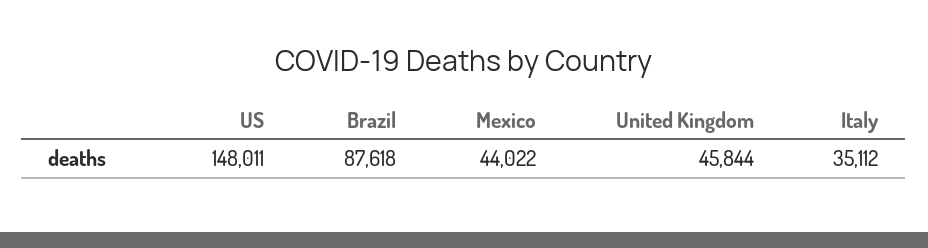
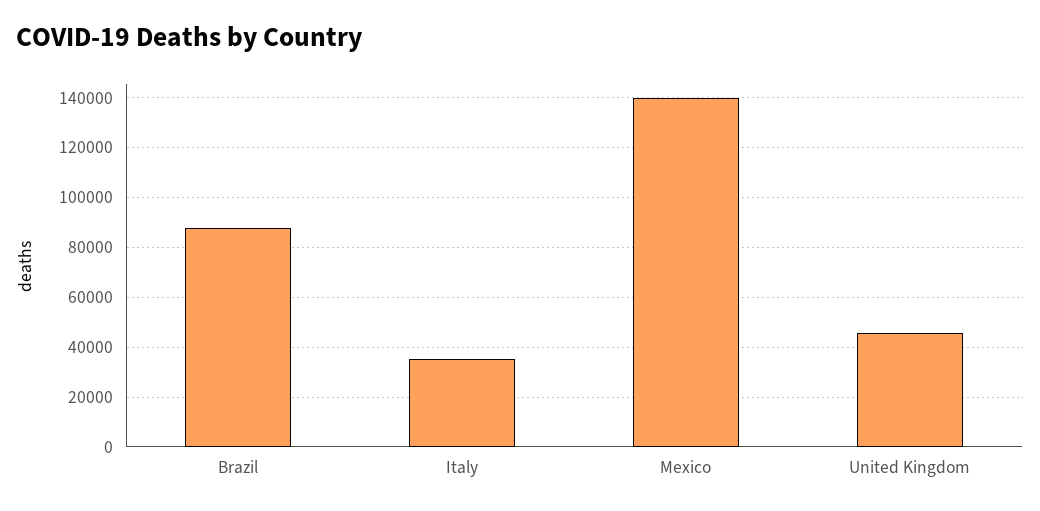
  {
-   "US": 148011,
    "Brazil": 87618,
-   "Mexico": 44022,
+   "Mexico": 140000,
    "United Kingdom": 45844,
    "Italy": 35112
  }

